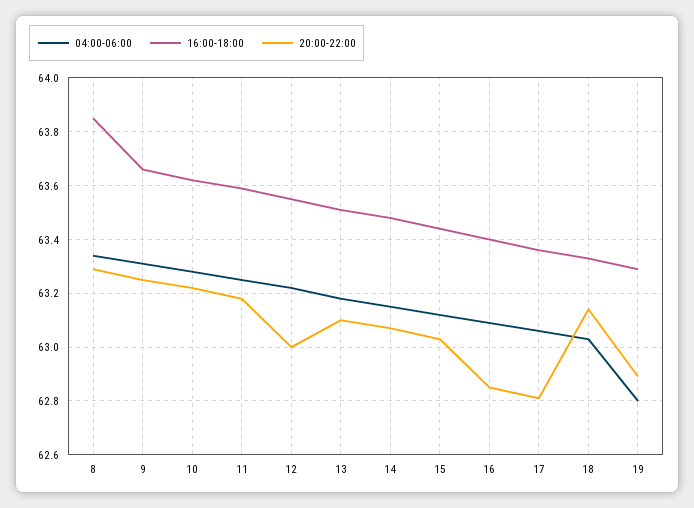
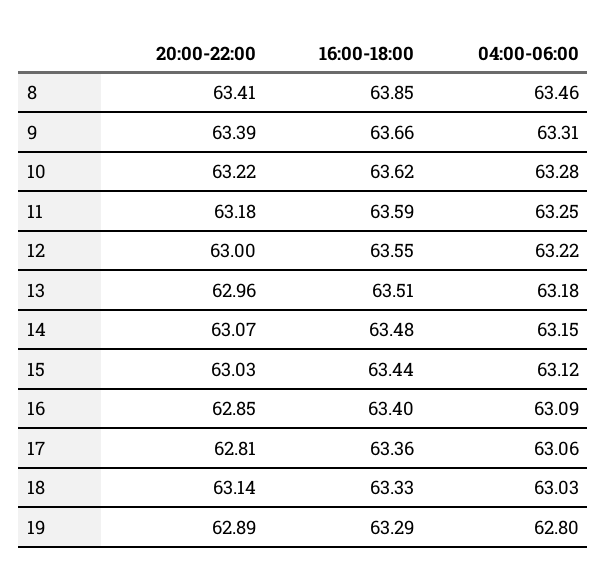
  {
    "04:00-06:00": {
-     "8": 63.35,
+     "8": 63.46,
      "9": 63.31,
      "10": 63.28,
      "11": 63.25,
      "12": 63.22,
      "13": 63.18,
      "14": 63.15,
      "15": 63.12,
      "16": 63.09,
      "17": 63.06,
      "18": 63.03,
      "19": 62.8
    },
    "16:00-18:00": {
      "8": 63.85,
      "9": 63.66,
      "10": 63.62,
      "11": 63.59,
      "12": 63.55,
      "13": 63.51,
      "14": 63.48,
      "15": 63.44,
      "16": 63.4,
      "17": 63.36,
      "18": 63.33,
      "19": 63.29
    },
    "20:00-22:00": {
-     "8": 63.3,
+     "8": 63.41,
-     "9": 63.25,
+     "9": 63.39,
      "10": 63.22,
      "11": 63.18,
      "12": 63,
-     "13": 63.1,
+     "13": 62.96,
      "14": 63.07,
      "15": 63.03,
      "16": 62.85,
      "17": 62.81,
      "18": 63.14,
      "19": 62.89
    }
  }

